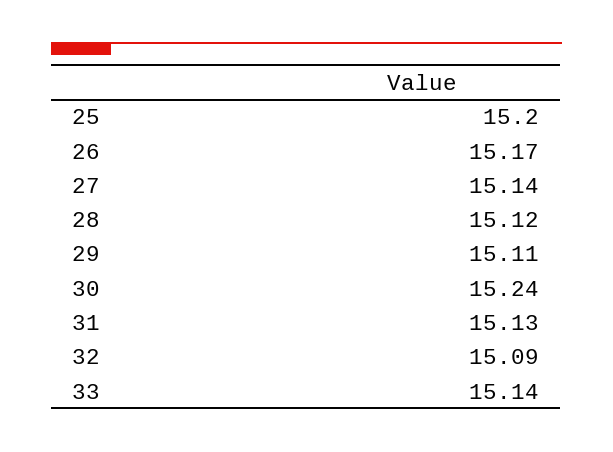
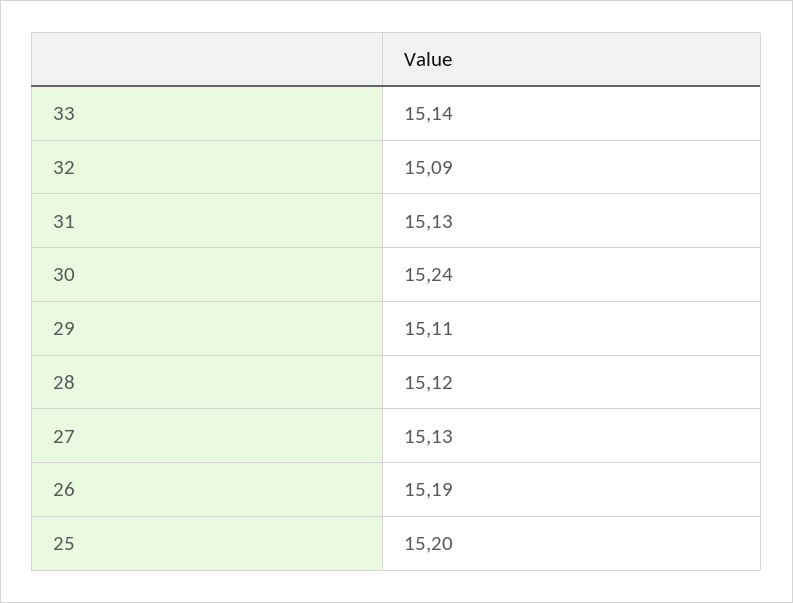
  {
    "25": 15.2,
-   "26": 15.17,
+   "26": 15.19,
-   "27": 15.14,
+   "27": 15.13,
    "28": 15.12,
    "29": 15.11,
    "30": 15.24,
    "31": 15.13,
    "32": 15.09,
    "33": 15.14
  }

